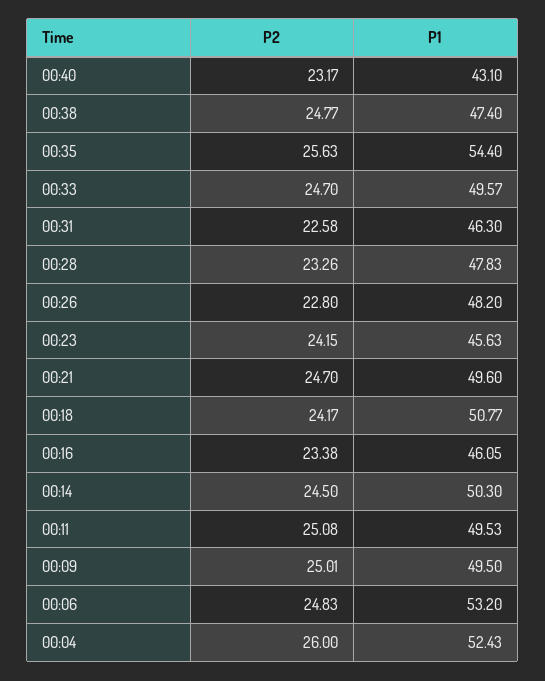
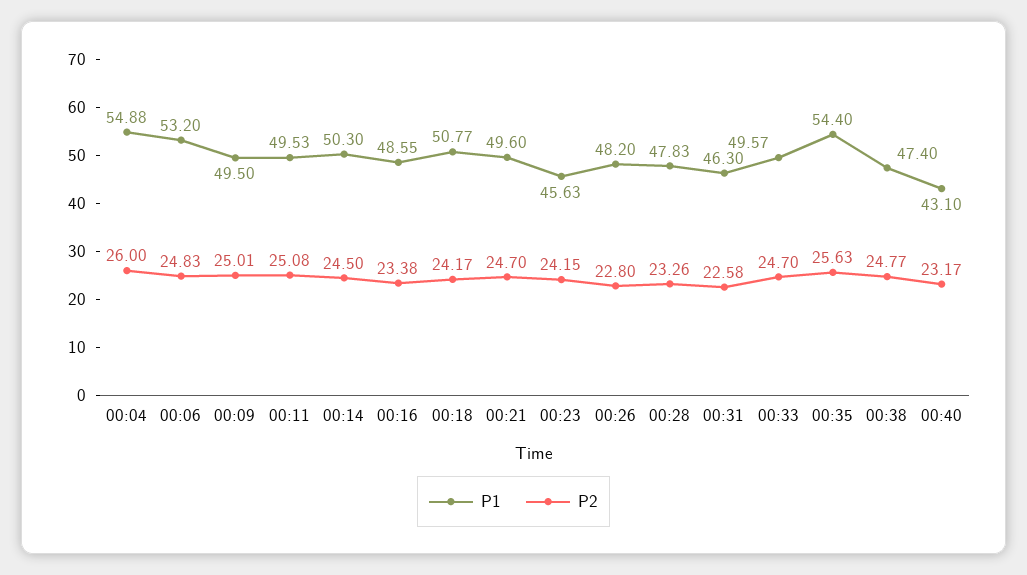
  {
    "P2": {
      "00:40": 23.17,
      "00:38": 24.77,
      "00:35": 25.63,
      "00:33": 24.7,
      "00:31": 22.58,
      "00:28": 23.26,
      "00:26": 22.8,
      "00:23": 24.15,
      "00:21": 24.7,
      "00:18": 24.17,
      "00:16": 23.38,
      "00:14": 24.5,
      "00:11": 25.08,
      "00:09": 25.01,
      "00:06": 24.83,
      "00:04": 26
    },
    "P1": {
      "00:40": 43.1,
      "00:38": 47.4,
      "00:35": 54.4,
      "00:33": 49.57,
      "00:31": 46.3,
      "00:28": 47.83,
      "00:26": 48.2,
      "00:23": 45.63,
      "00:21": 49.6,
      "00:18": 50.77,
-     "00:16": 46.05,
+     "00:16": 48.55,
      "00:14": 50.3,
      "00:11": 49.53,
      "00:09": 49.5,
      "00:06": 53.2,
-     "00:04": 52.43
+     "00:04": 54.88
    }
  }

